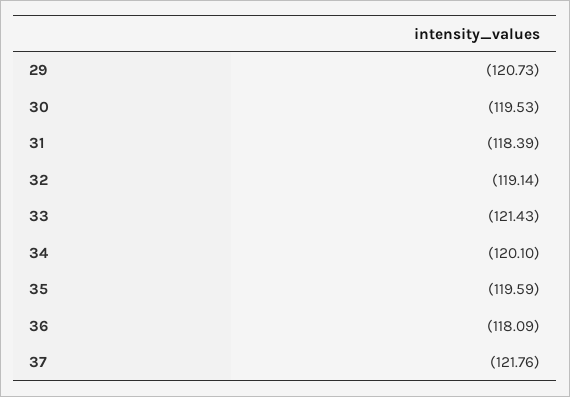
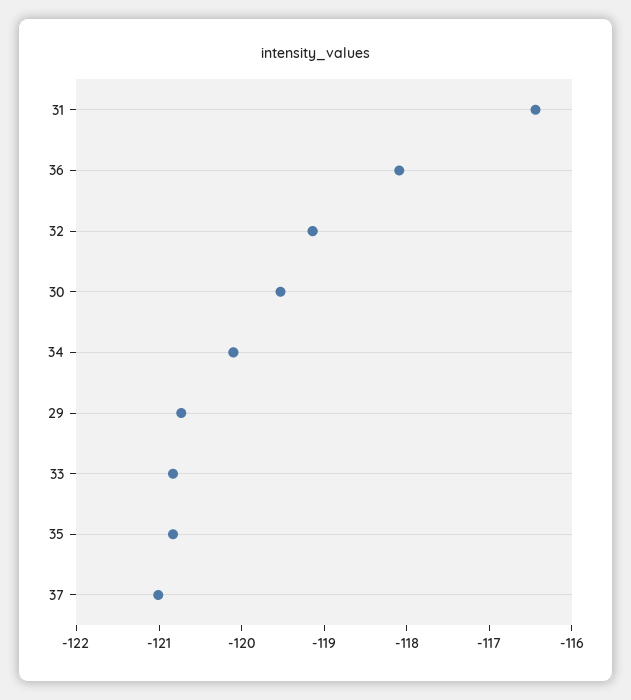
  {
    "29": -120.73,
    "30": -119.53,
-   "31": -118.39,
+   "31": -116.4,
    "32": -119.14,
-   "33": -121.43,
+   "33": -120.8,
    "34": -120.1,
-   "35": -119.59,
+   "35": -120.8,
    "36": -118.09,
-   "37": -121.76
+   "37": -121
  }

